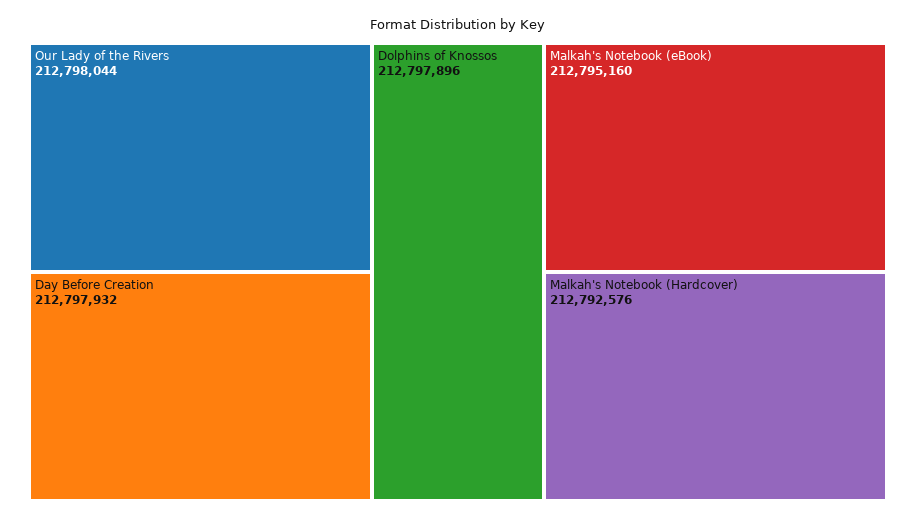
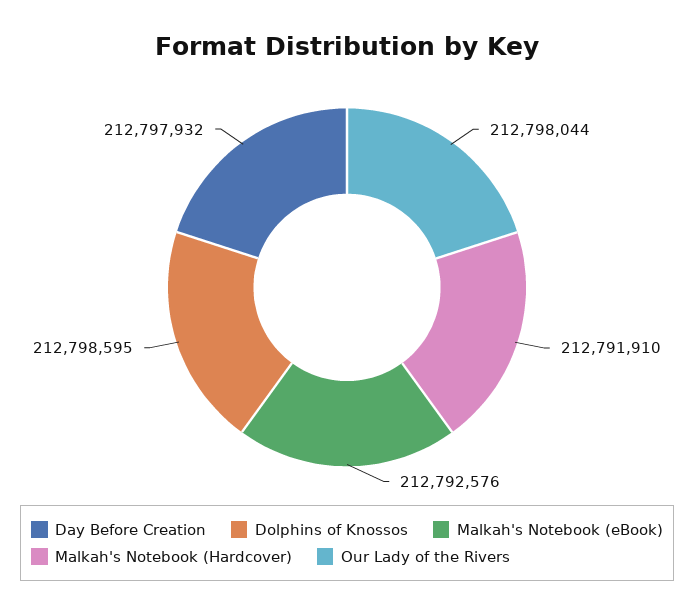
  {
    "Our Lady of the Rivers": 212798044,
    "Day Before Creation": 212797932,
-   "Dolphins of Knossos": 212797896,
+   "Dolphins of Knossos": 212798595,
-   "Malkah's Notebook (eBook)": 212795160,
+   "Malkah's Notebook (eBook)": 212792576,
-   "Malkah's Notebook (Hardcover)": 212792576
+   "Malkah's Notebook (Hardcover)": 212791910
  }

